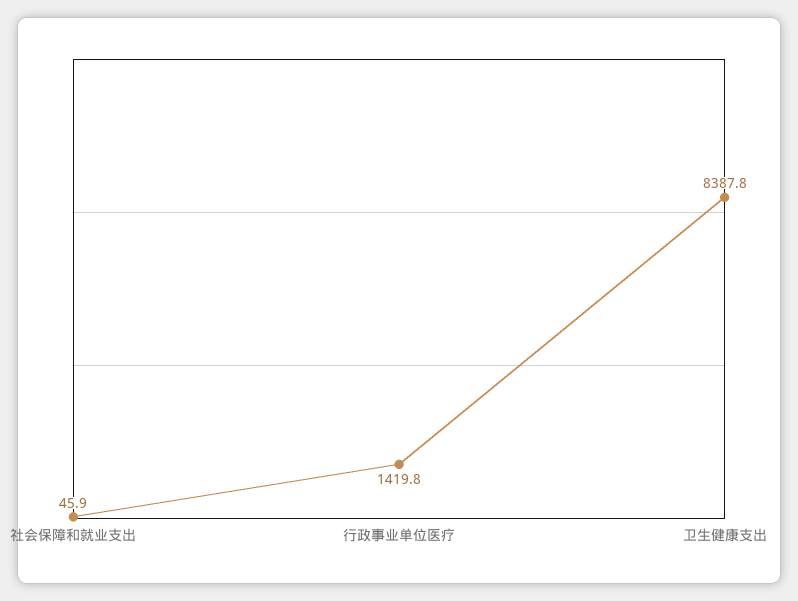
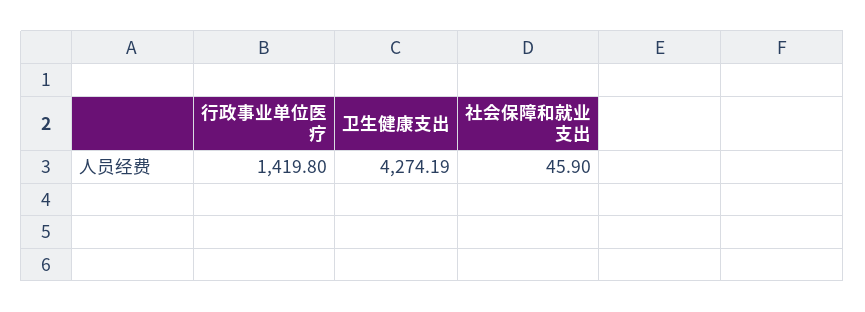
  {
    "社会保障和就业支出": 45.9,
    "行政事业单位医疗": 1419.8,
-   "卫生健康支出": 8387.8
+   "卫生健康支出": 4274.19
  }

